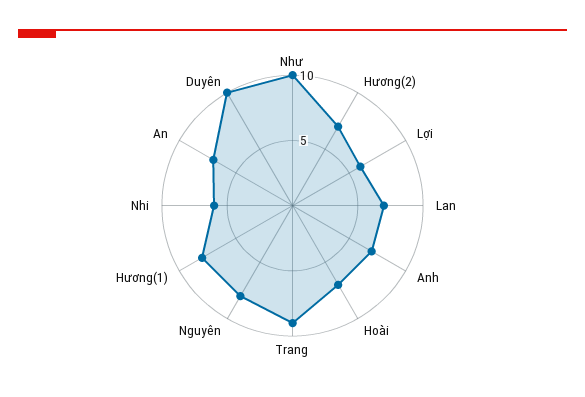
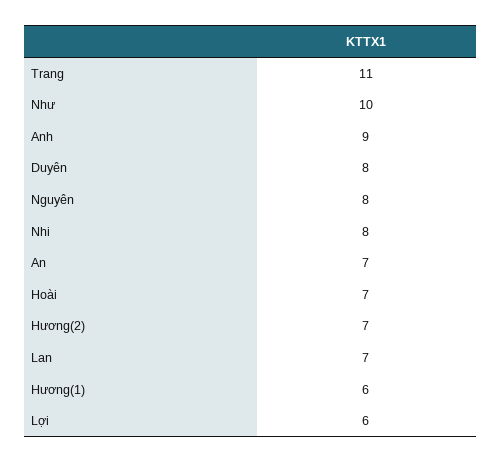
  {
    "Như": 10,
    "Hương(2)": 7,
    "Lợi": 6,
    "Lan": 7,
-   "Anh": 7,
+   "Anh": 9,
    "Hoài": 7,
-   "Trang": 9,
+   "Trang": 11,
    "Nguyên": 8,
-   "Hương(1)": 8,
+   "Hương(1)": 6,
-   "Nhi": 6,
+   "Nhi": 8,
    "An": 7,
-   "Duyên": 10
+   "Duyên": 8
  }

